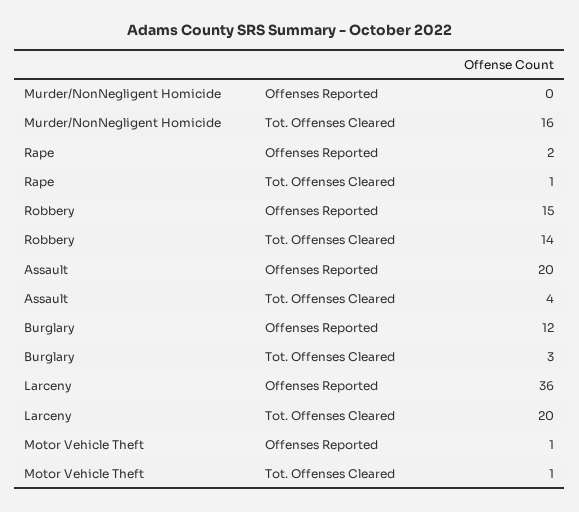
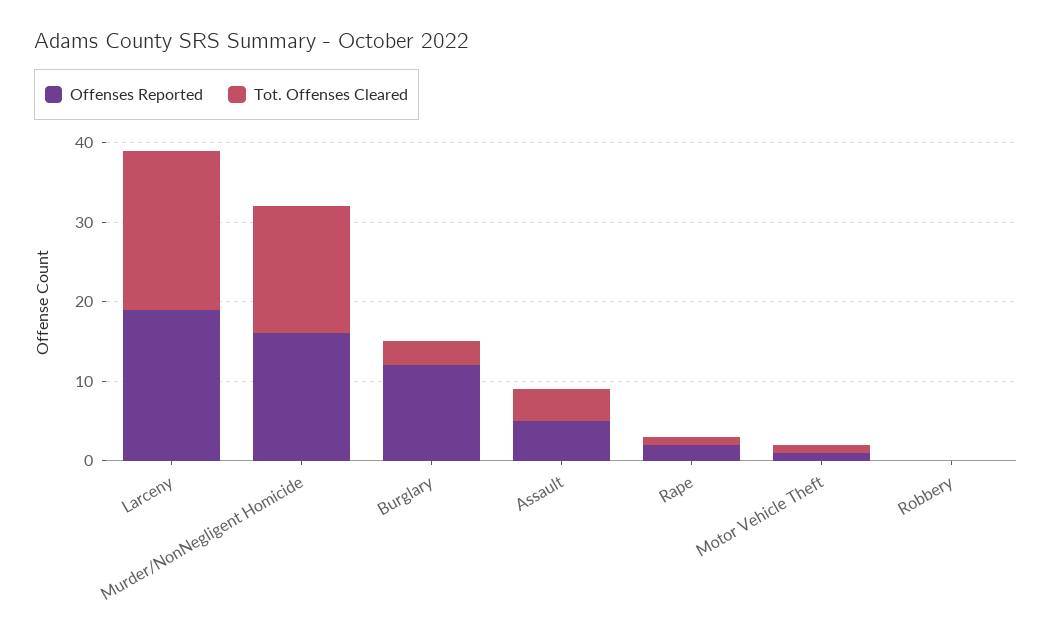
  {
    "Offenses Reported": {
-     "Murder/NonNegligent Homicide": 0,
+     "Murder/NonNegligent Homicide": 15,
      "Rape": 2,
-     "Robbery": 15,
+     "Robbery": 0,
-     "Assault": 20,
+     "Assault": 5,
      "Burglary": 12,
-     "Larceny": 36,
+     "Larceny": 20,
      "Motor Vehicle Theft": 1
    },
    "Tot. Offenses Cleared": {
      "Murder/NonNegligent Homicide": 16,
      "Rape": 1,
-     "Robbery": 14,
+     "Robbery": 0,
      "Assault": 4,
      "Burglary": 3,
      "Larceny": 20,
      "Motor Vehicle Theft": 1
    }
  }

